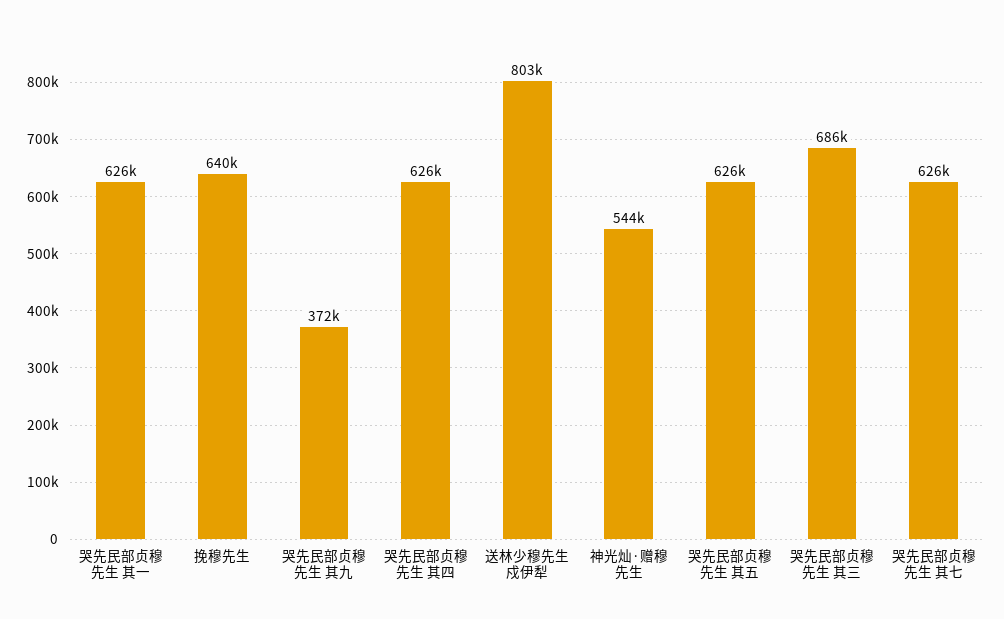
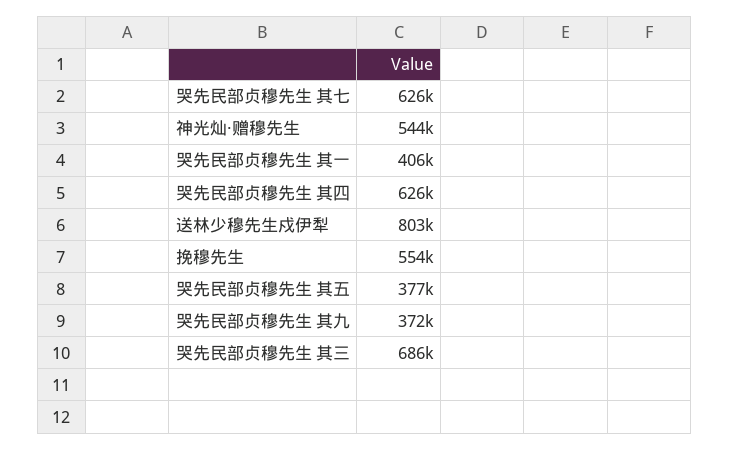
  {
-   "哭先民部贞穆先生 其一": 626000,
+   "哭先民部贞穆先生 其一": 406000,
-   "挽穆先生": 640000,
+   "挽穆先生": 554000,
    "哭先民部贞穆先生 其九": 372000,
    "哭先民部贞穆先生 其四": 626000,
    "送林少穆先生戍伊犁": 803000,
    "神光灿·赠穆先生": 544000,
-   "哭先民部贞穆先生 其五": 626000,
+   "哭先民部贞穆先生 其五": 377000,
    "哭先民部贞穆先生 其三": 686000,
    "哭先民部贞穆先生 其七": 626000
  }

